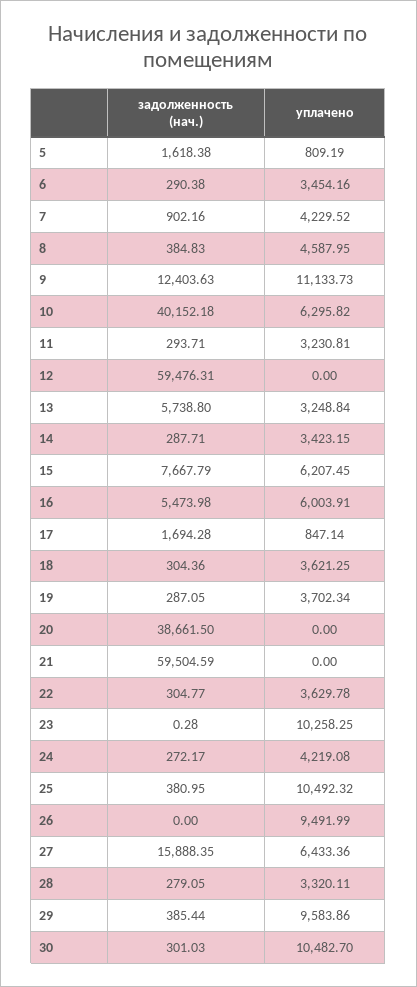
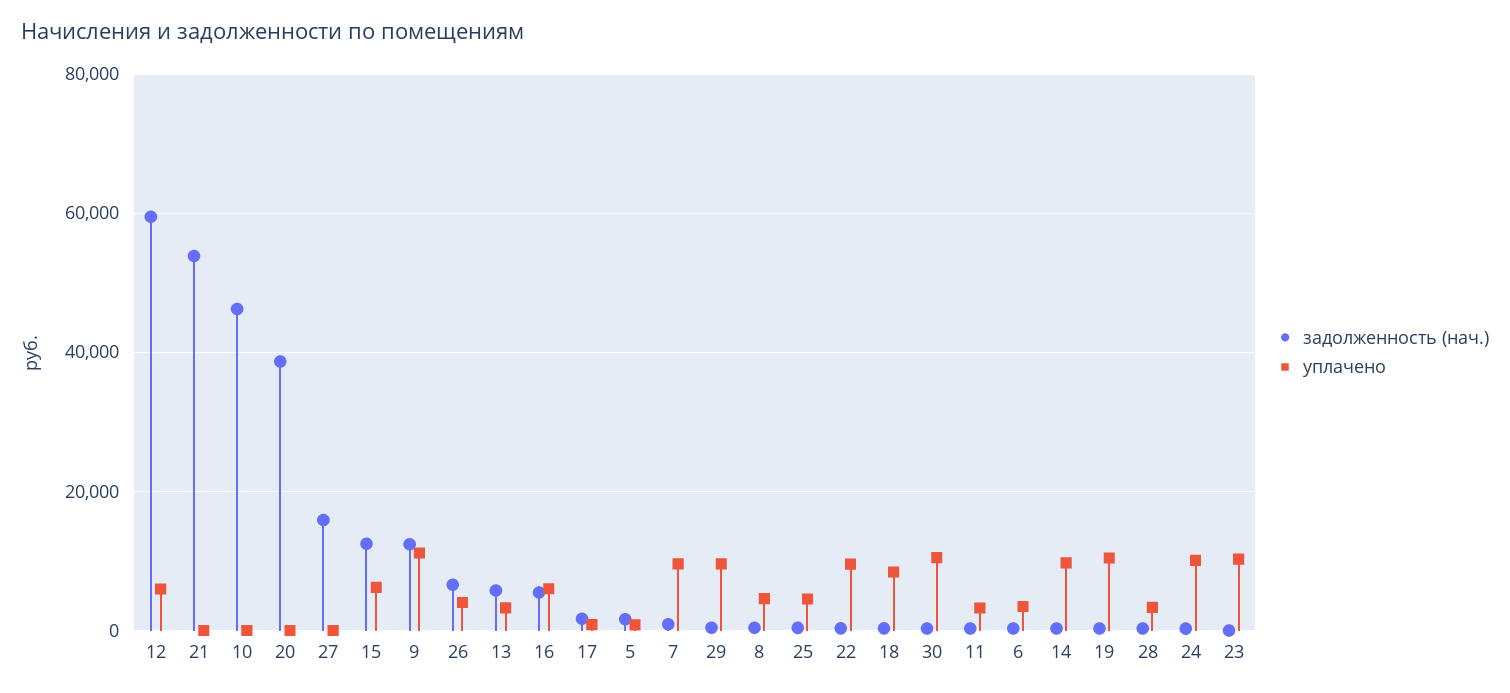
  {
    "задолженность (нач.)": {
      "5": 1618.38,
      "6": 290.38,
      "7": 902.16,
      "8": 384.83,
      "9": 12403.63,
-     "10": 40152.18,
+     "10": 46000,
      "11": 293.71,
      "12": 59476.31,
      "13": 5738.8,
      "14": 287.71,
-     "15": 7667.79,
+     "15": 12000,
      "16": 5473.98,
      "17": 1694.28,
      "18": 304.36,
      "19": 287.05,
      "20": 38661.5,
-     "21": 59504.59,
+     "21": 54000,
      "22": 304.77,
      "23": 0.28,
      "24": 272.17,
      "25": 380.95,
-     "26": 0,
+     "26": 6000,
      "27": 15888.35,
      "28": 279.05,
      "29": 385.44,
      "30": 301.03
    },
    "уплачено": {
      "5": 809.19,
      "6": 3454.16,
-     "7": 4229.52,
+     "7": 10000,
      "8": 4587.95,
      "9": 11133.73,
-     "10": 6295.82,
+     "10": 0,
      "11": 3230.81,
-     "12": 0,
+     "12": 6000,
      "13": 3248.84,
-     "14": 3423.15,
+     "14": 10000,
      "15": 6207.45,
      "16": 6003.91,
      "17": 847.14,
-     "18": 3621.25,
+     "18": 8000,
-     "19": 3702.34,
+     "19": 10000,
      "20": 0,
      "21": 0,
-     "22": 3629.78,
+     "22": 10000,
      "23": 10258.25,
-     "24": 4219.08,
+     "24": 10000,
-     "25": 10492.32,
+     "25": 4000,
-     "26": 9491.99,
+     "26": 4000,
-     "27": 6433.36,
+     "27": 0,
      "28": 3320.11,
      "29": 9583.86,
      "30": 10482.7
    }
  }

